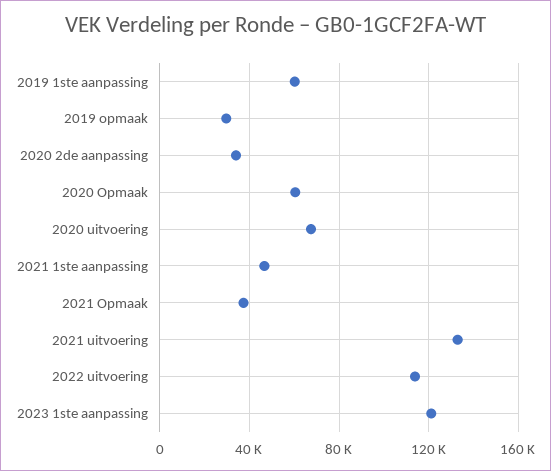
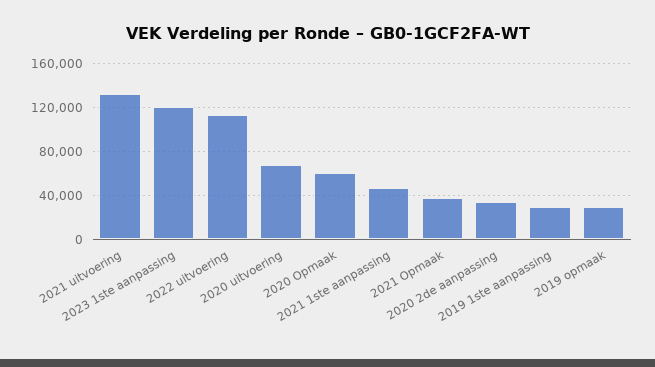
  {
-   "2019 1ste aanpassing": 60000,
+   "2019 1ste aanpassing": 30000,
    "2019 opmaak": 30000,
    "2020 2de aanpassing": 35000,
    "2020 Opmaak": 60000,
    "2020 uitvoering": 65000,
    "2021 1ste aanpassing": 45000,
    "2021 Opmaak": 35000,
    "2021 uitvoering": 135000,
    "2022 uitvoering": 115000,
    "2023 1ste aanpassing": 120000
  }

